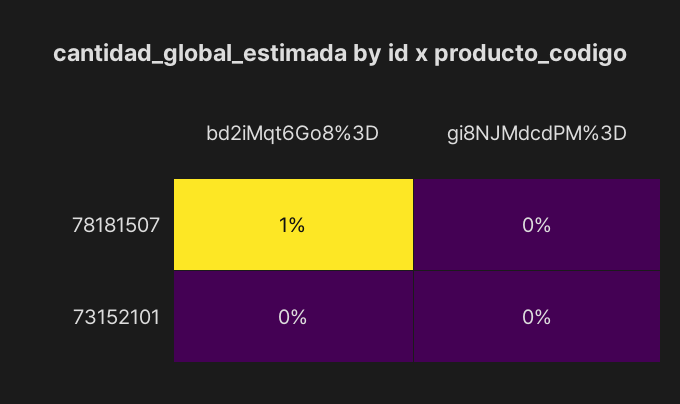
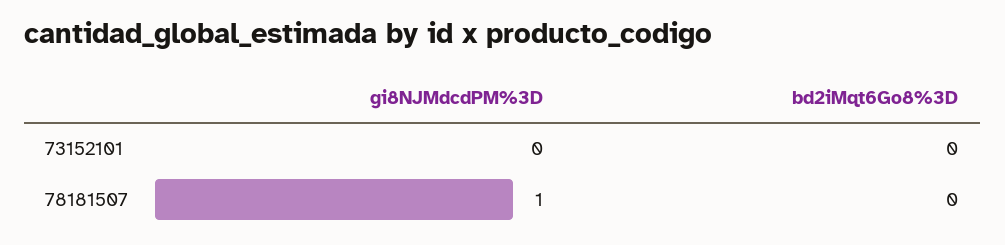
  {
    "bd2iMqt6Go8%3D": {
-     "78181507": 1,
+     "78181507": 0,
      "73152101": 0
    },
    "gi8NJMdcdPM%3D": {
-     "78181507": 0,
+     "78181507": 1,
      "73152101": 0
    }
  }

